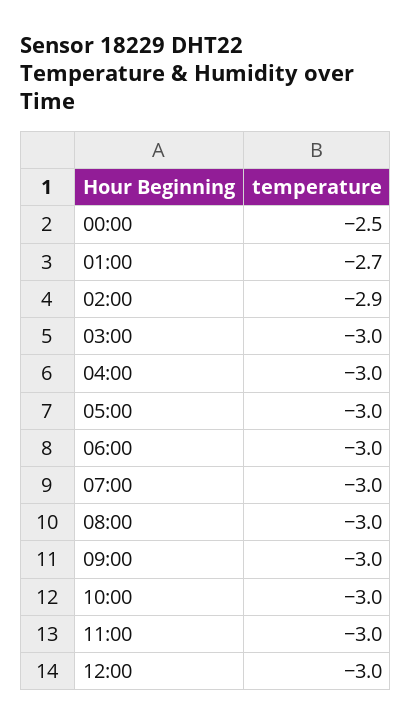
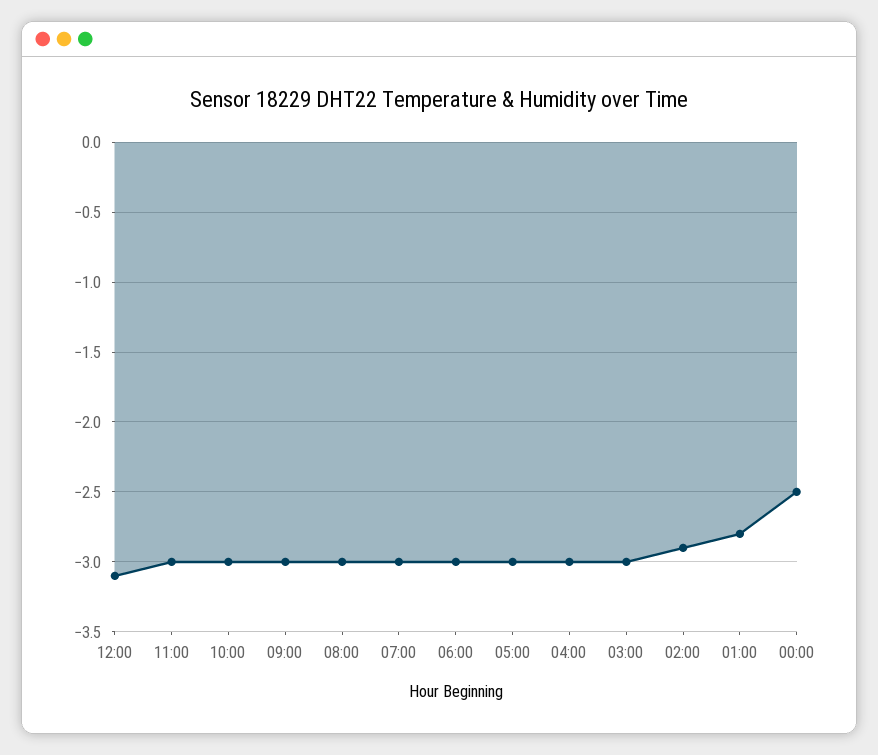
  {
    "00:00": -2.5,
-   "01:00": -2.7,
+   "01:00": -2.8,
    "02:00": -2.9,
    "03:00": -3,
    "04:00": -3,
    "05:00": -3,
    "06:00": -3,
    "07:00": -3,
    "08:00": -3,
    "09:00": -3,
    "10:00": -3,
    "11:00": -3,
-   "12:00": -3
+   "12:00": -3.1
  }

